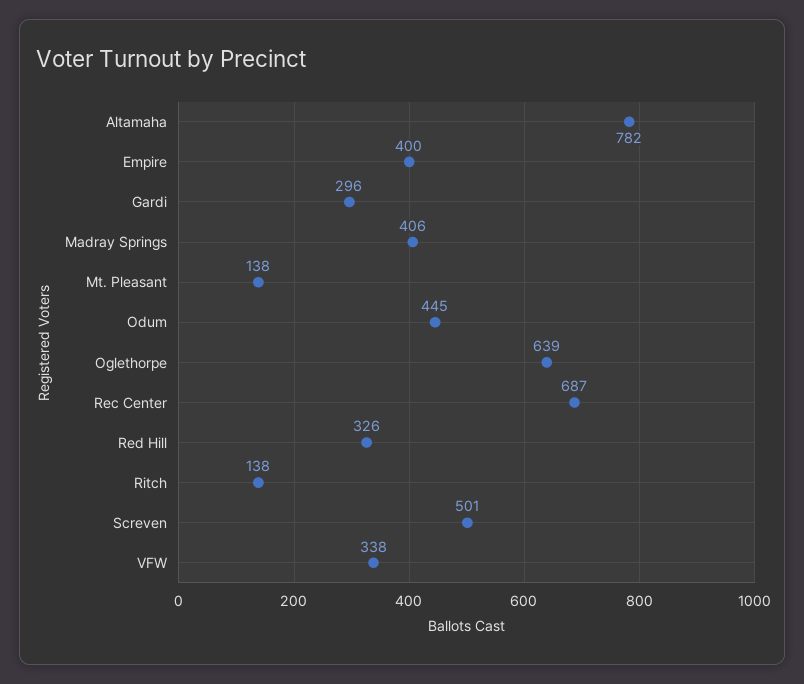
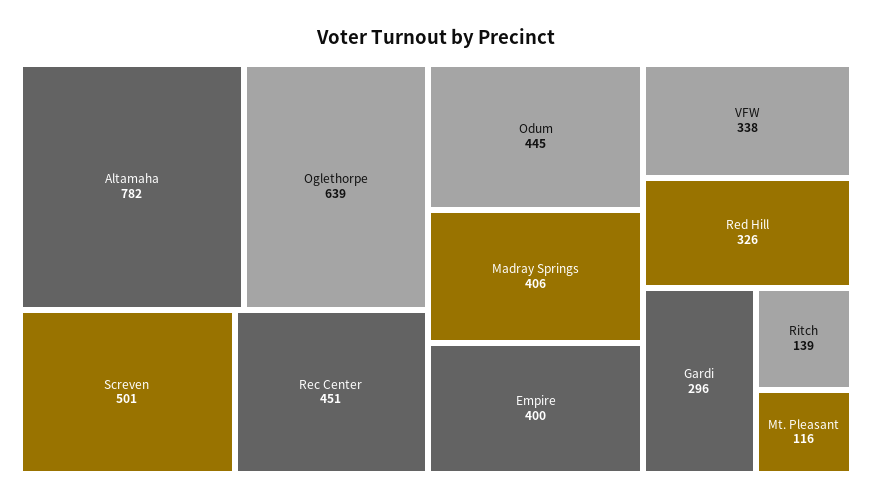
  {
    "Altamaha": 782,
    "Empire": 400,
    "Gardi": 296,
    "Madray Springs": 406,
-   "Mt. Pleasant": 138,
+   "Mt. Pleasant": 116,
    "Odum": 445,
    "Oglethorpe": 639,
-   "Rec Center": 687,
+   "Rec Center": 451,
    "Red Hill": 326,
-   "Ritch": 138,
+   "Ritch": 139,
    "Screven": 501,
    "VFW": 338
  }

